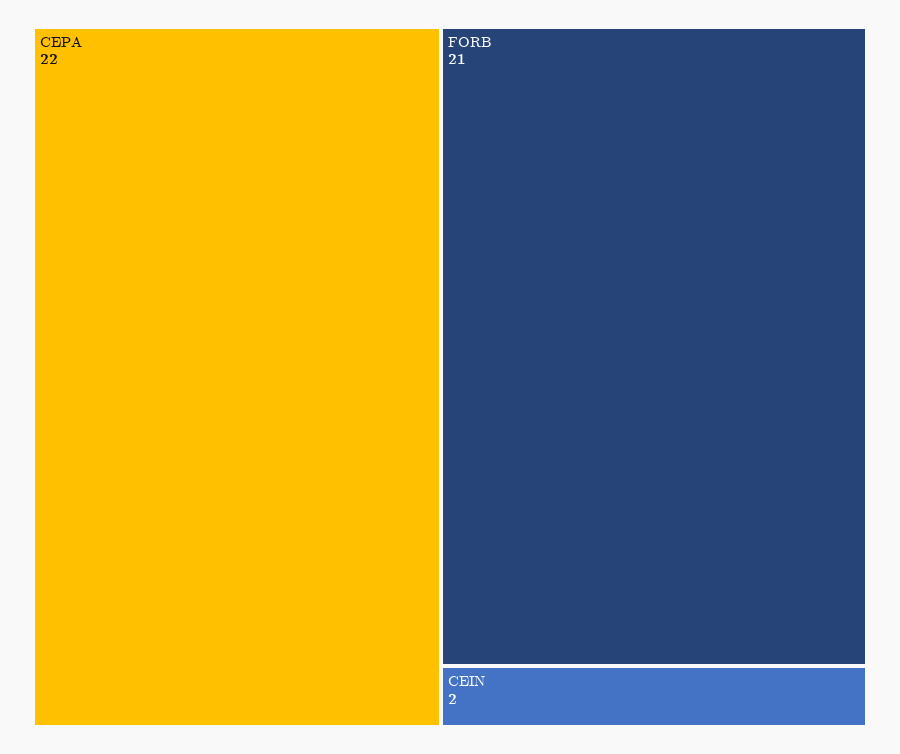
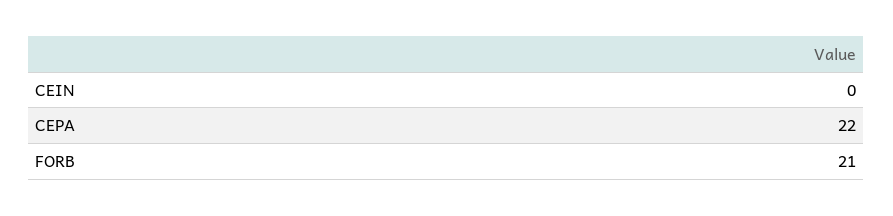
  {
    "CEPA": 22,
    "FORB": 21,
-   "CEIN": 2
+   "CEIN": 0
  }

